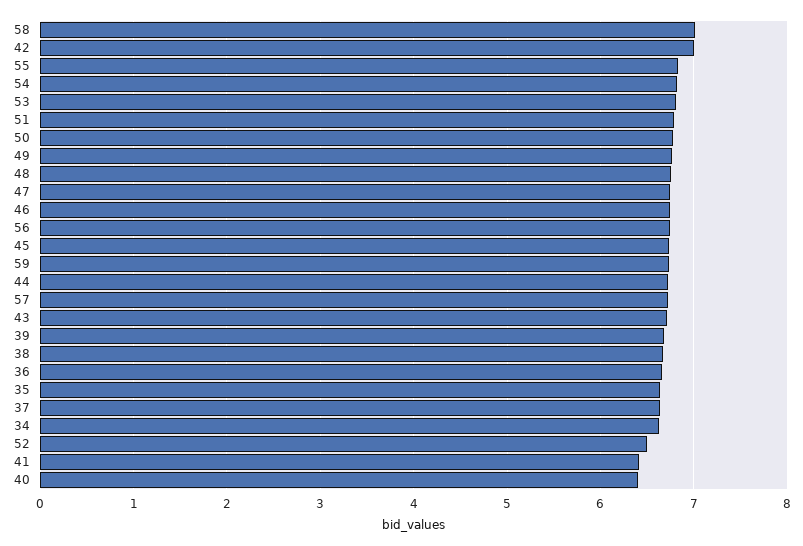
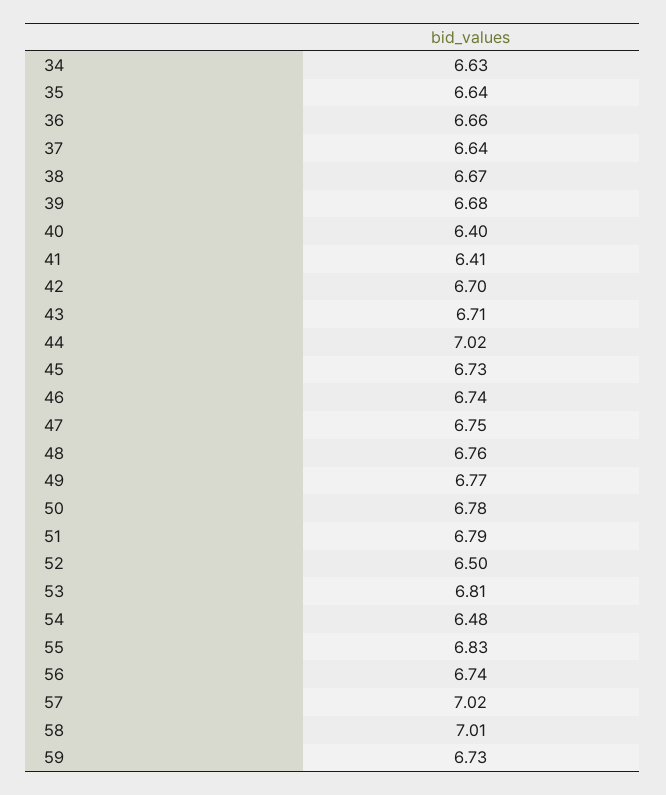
  {
    "58": 7.01,
-   "42": 7,
+   "42": 6.7,
    "55": 6.83,
-   "54": 6.8,
+   "54": 6.48,
    "53": 6.81,
    "51": 6.79,
    "50": 6.78,
    "49": 6.77,
    "48": 6.76,
    "47": 6.75,
    "46": 6.74,
    "56": 6.74,
    "45": 6.73,
    "59": 6.73,
-   "44": 6.7,
+   "44": 7.02,
-   "57": 6.7,
+   "57": 7.02,
    "43": 6.71,
    "39": 6.68,
    "38": 6.67,
    "36": 6.66,
    "35": 6.64,
    "37": 6.64,
    "34": 6.63,
    "52": 6.5,
    "41": 6.41,
    "40": 6.4
  }

